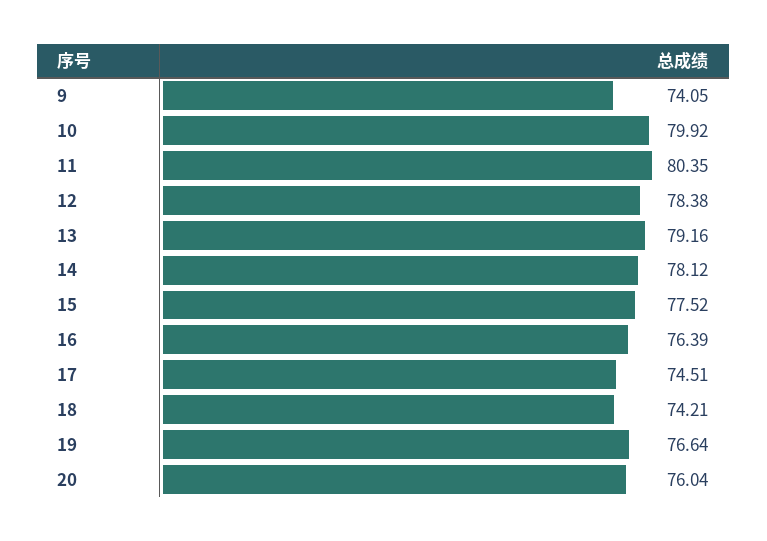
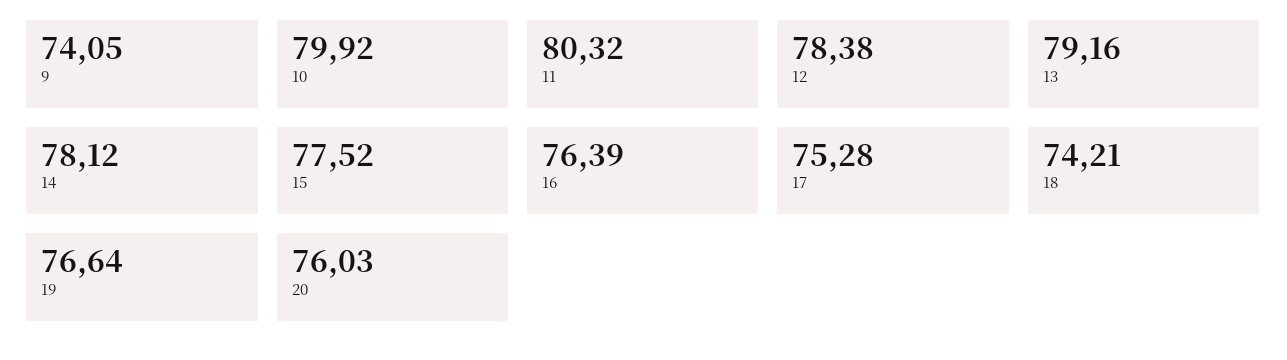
  {
    "9": 74.05,
    "10": 79.92,
-   "11": 80.35,
+   "11": 80.32,
    "12": 78.38,
    "13": 79.16,
    "14": 78.12,
    "15": 77.52,
    "16": 76.39,
-   "17": 74.51,
+   "17": 75.28,
    "18": 74.21,
    "19": 76.64,
-   "20": 76.04
+   "20": 76.03
  }

